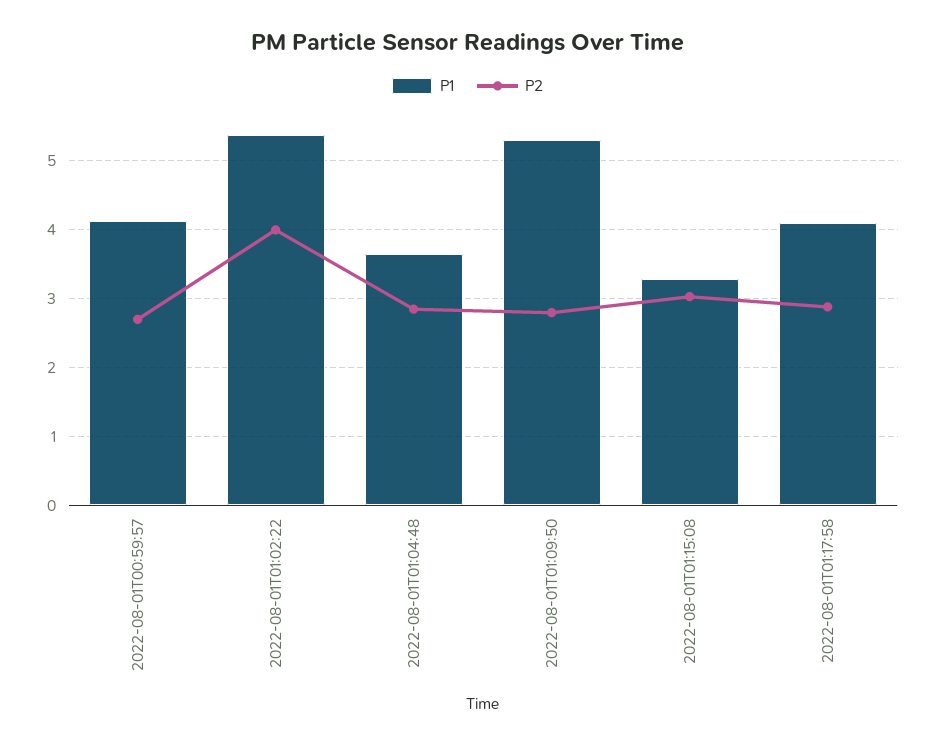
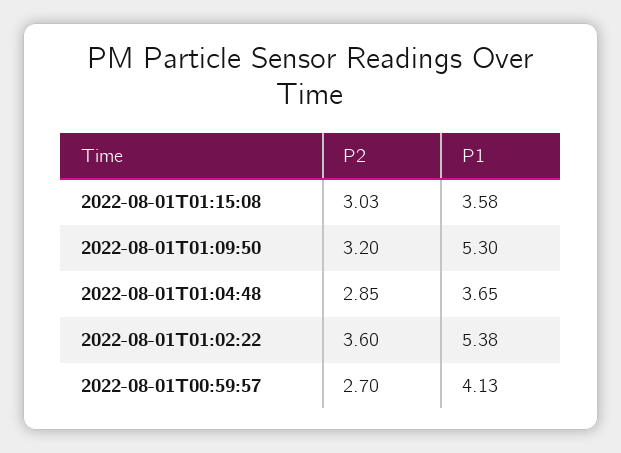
  {
    "P1": {
      "2022-08-01T00:59:57": 4.13,
      "2022-08-01T01:02:22": 5.38,
      "2022-08-01T01:04:48": 3.65,
      "2022-08-01T01:09:50": 5.3,
-     "2022-08-01T01:15:08": 3.3,
+     "2022-08-01T01:15:08": 3.58
-     "2022-08-01T01:17:58": 4.1
    },
    "P2": {
      "2022-08-01T00:59:57": 2.7,
-     "2022-08-01T01:02:22": 4,
+     "2022-08-01T01:02:22": 3.6,
      "2022-08-01T01:04:48": 2.85,
-     "2022-08-01T01:09:50": 2.8,
+     "2022-08-01T01:09:50": 3.2,
-     "2022-08-01T01:15:08": 3.03,
+     "2022-08-01T01:15:08": 3.03
-     "2022-08-01T01:17:58": 2.9
    }
  }

